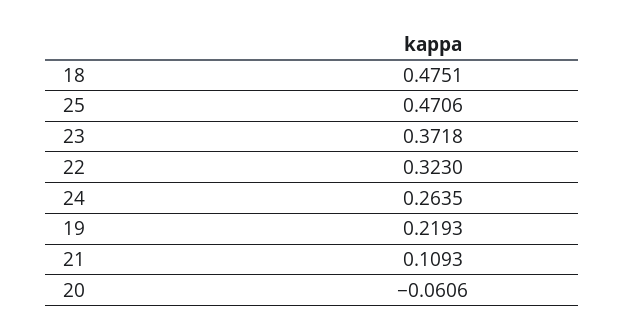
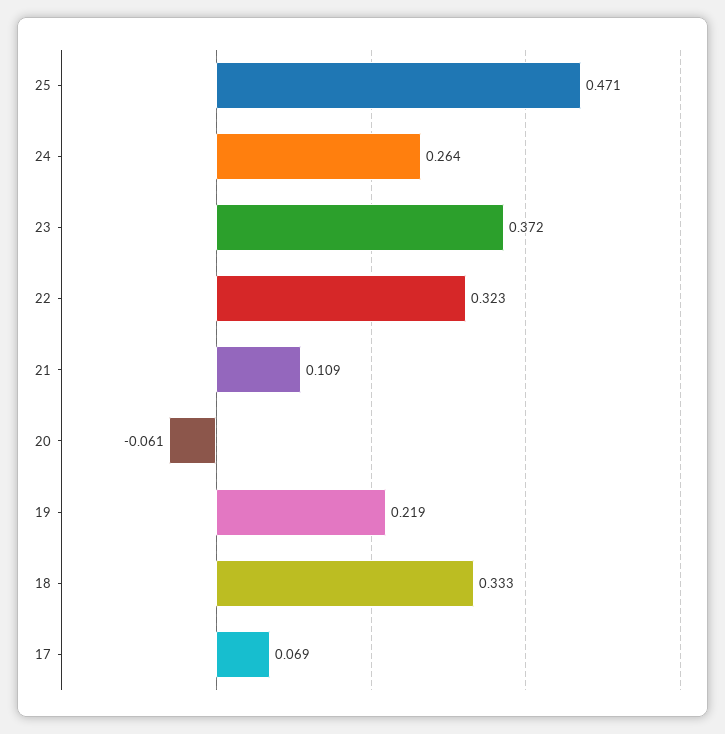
  {
-   "18": 0.4751,
+   "18": 0.333,
    "25": 0.4706,
    "23": 0.3718,
    "22": 0.323,
    "24": 0.2635,
    "19": 0.2193,
    "21": 0.1093,
-   "20": -0.0606
+   "20": -0.0606,
+   "17": 0.069
  }

